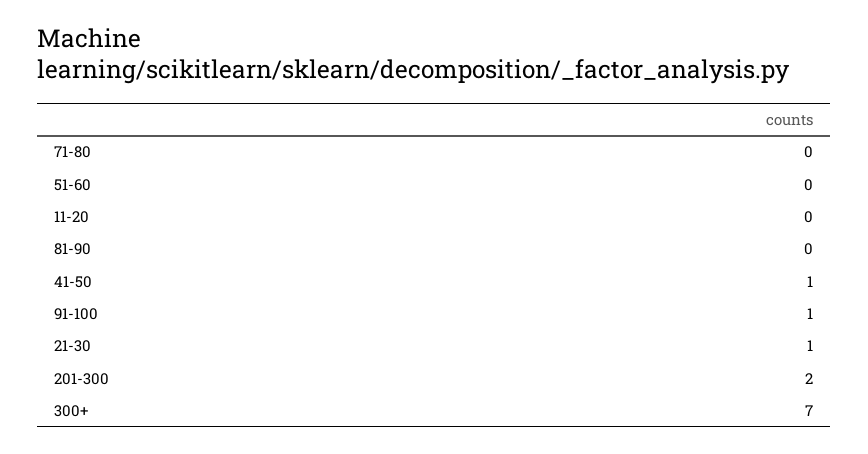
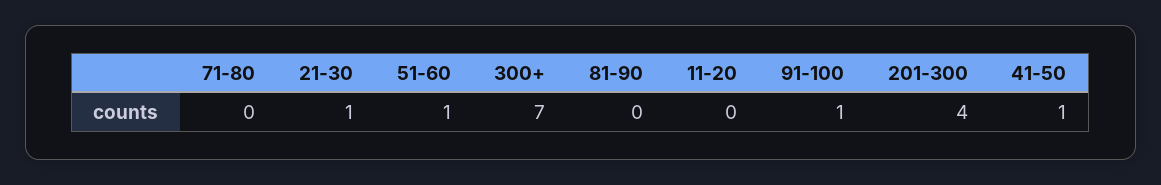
  {
    "71-80": 0,
-   "51-60": 0,
+   "51-60": 1,
    "11-20": 0,
    "81-90": 0,
    "41-50": 1,
    "91-100": 1,
    "21-30": 1,
-   "201-300": 2,
+   "201-300": 4,
    "300+": 7
  }

